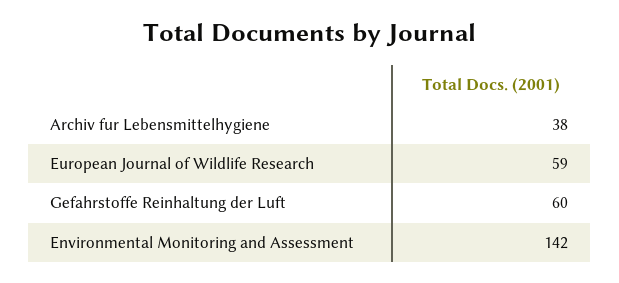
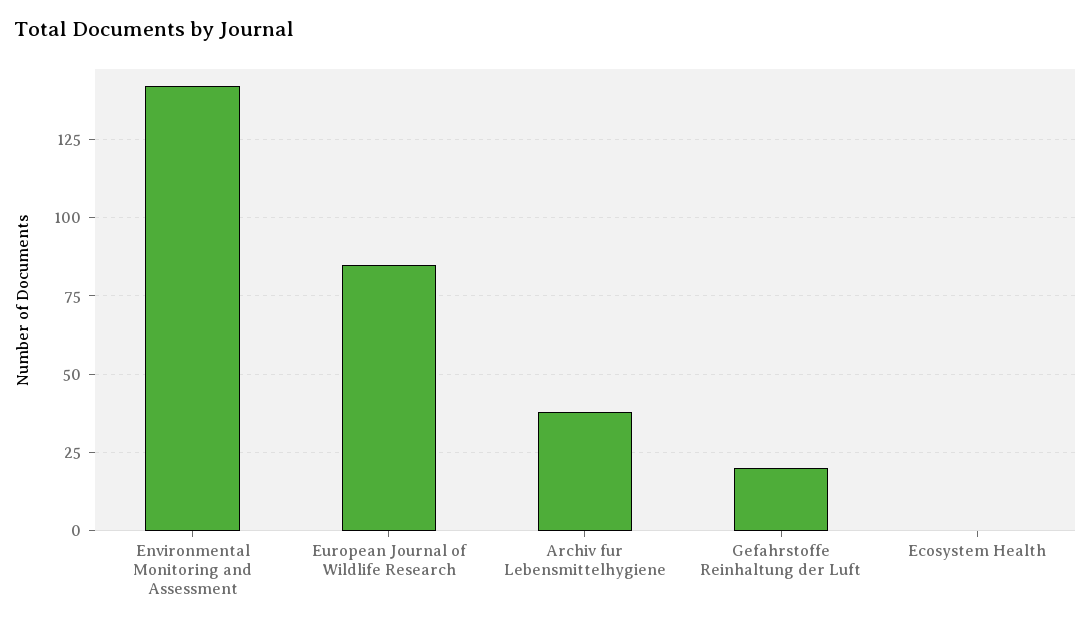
  {
    "Archiv fur Lebensmittelhygiene": 38,
-   "European Journal of Wildlife Research": 59,
+   "European Journal of Wildlife Research": 85,
-   "Gefahrstoffe Reinhaltung der Luft": 60,
+   "Gefahrstoffe Reinhaltung der Luft": 20,
-   "Environmental Monitoring and Assessment": 142
+   "Environmental Monitoring and Assessment": 142,
+   "Ecosystem Health": 0
  }

